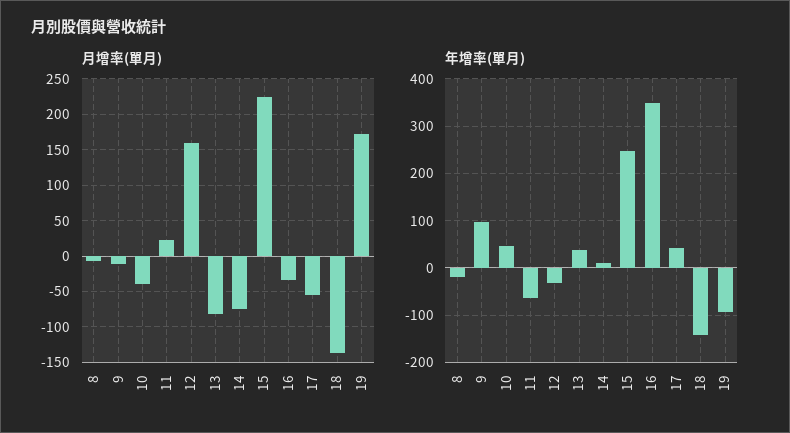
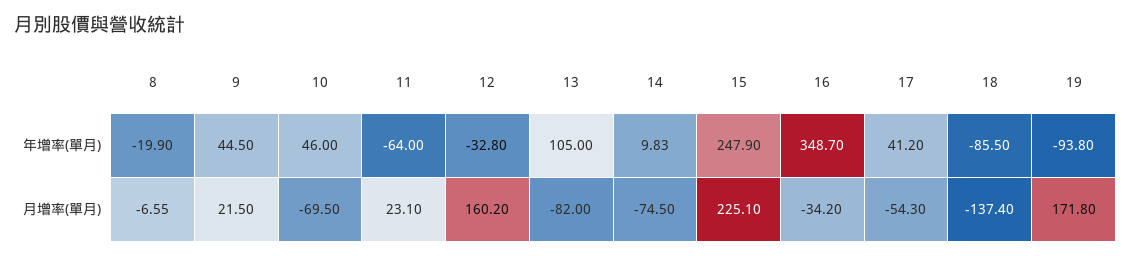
  {
    "月增率(單月)": {
      "8": -6.55,
-     "9": -10,
+     "9": 21.5,
-     "10": -40,
+     "10": -69.5,
      "11": 23.1,
      "12": 160.2,
      "13": -82,
      "14": -74.5,
      "15": 225.1,
      "16": -34.2,
      "17": -54.3,
      "18": -137.4,
      "19": 171.8
    },
    "年增率(單月)": {
      "8": -19.9,
-     "9": 100,
+     "9": 44.5,
      "10": 46,
      "11": -64,
      "12": -32.8,
-     "13": 40,
+     "13": 105,
      "14": 9.83,
      "15": 247.9,
      "16": 348.7,
      "17": 41.2,
-     "18": -140,
+     "18": -85.5,
      "19": -93.8
    }
  }

